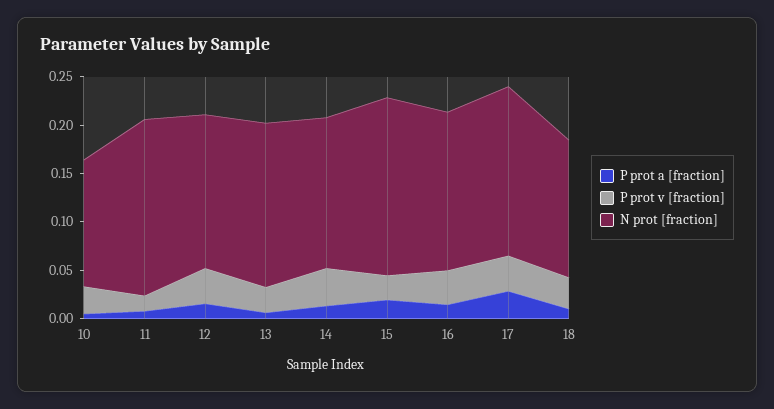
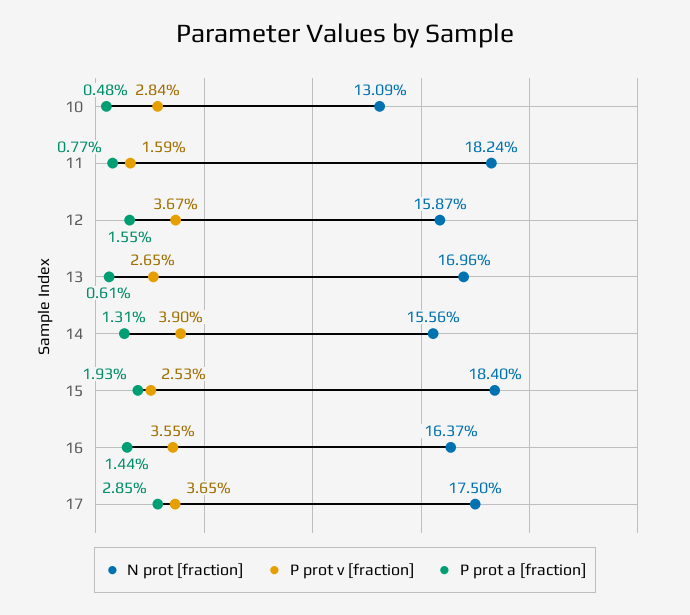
  {
    "P prot a [fraction]": {
      "10": 0.0048,
      "11": 0.0077,
      "12": 0.0155,
      "13": 0.0061,
      "14": 0.0131,
      "15": 0.0193,
      "16": 0.0144,
-     "17": 0.0285,
+     "17": 0.0285
-     "18": 0.01
    },
    "P prot v [fraction]": {
      "10": 0.0284,
      "11": 0.0159,
      "12": 0.0367,
      "13": 0.0265,
      "14": 0.039,
      "15": 0.0253,
      "16": 0.0355,
-     "17": 0.0365,
+     "17": 0.0365
-     "18": 0.03
    },
    "N prot [fraction]": {
      "10": 0.1309,
      "11": 0.1824,
      "12": 0.1587,
      "13": 0.1696,
      "14": 0.1556,
      "15": 0.184,
      "16": 0.1637,
-     "17": 0.175,
+     "17": 0.175
-     "18": 0.14
    }
  }

